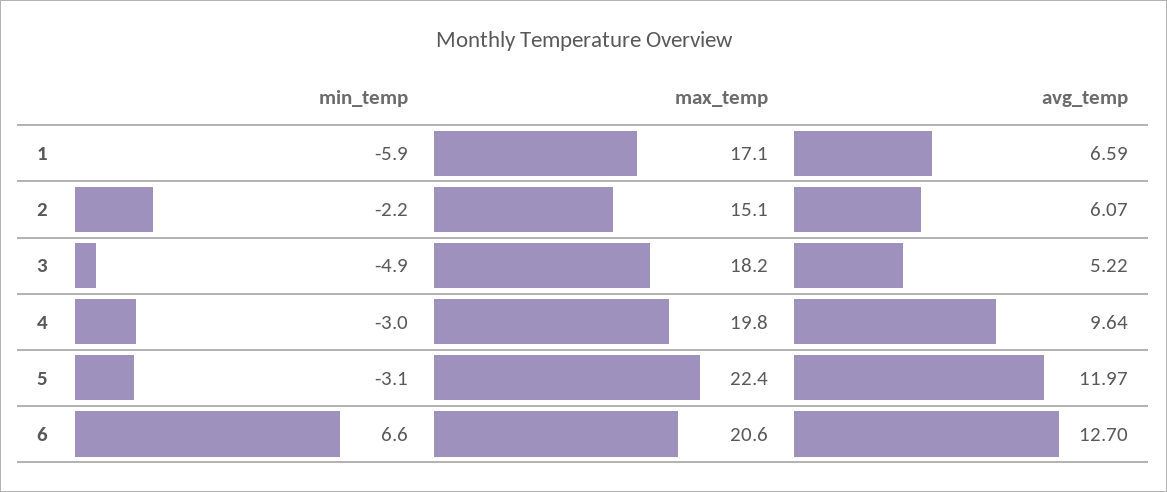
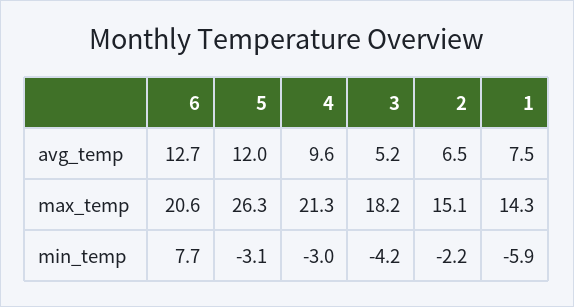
  {
    "min_temp": {
      "1": -5.9,
      "2": -2.2,
-     "3": -4.9,
+     "3": -4.2,
      "4": -3,
      "5": -3.1,
-     "6": 6.6
+     "6": 7.7
    },
    "max_temp": {
-     "1": 17.1,
+     "1": 14.3,
      "2": 15.1,
      "3": 18.2,
-     "4": 19.8,
+     "4": 21.3,
-     "5": 22.4,
+     "5": 26.3,
      "6": 20.6
    },
    "avg_temp": {
-     "1": 6.59,
+     "1": 7.5,
-     "2": 6.07,
+     "2": 6.5,
      "3": 5.22,
      "4": 9.64,
      "5": 11.97,
      "6": 12.7
    }
  }

